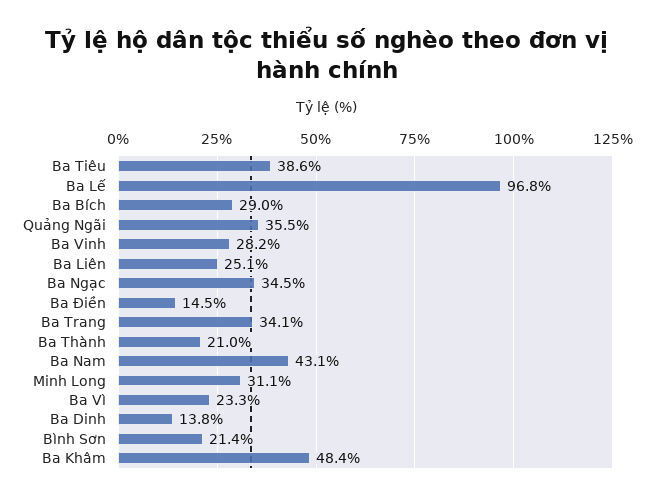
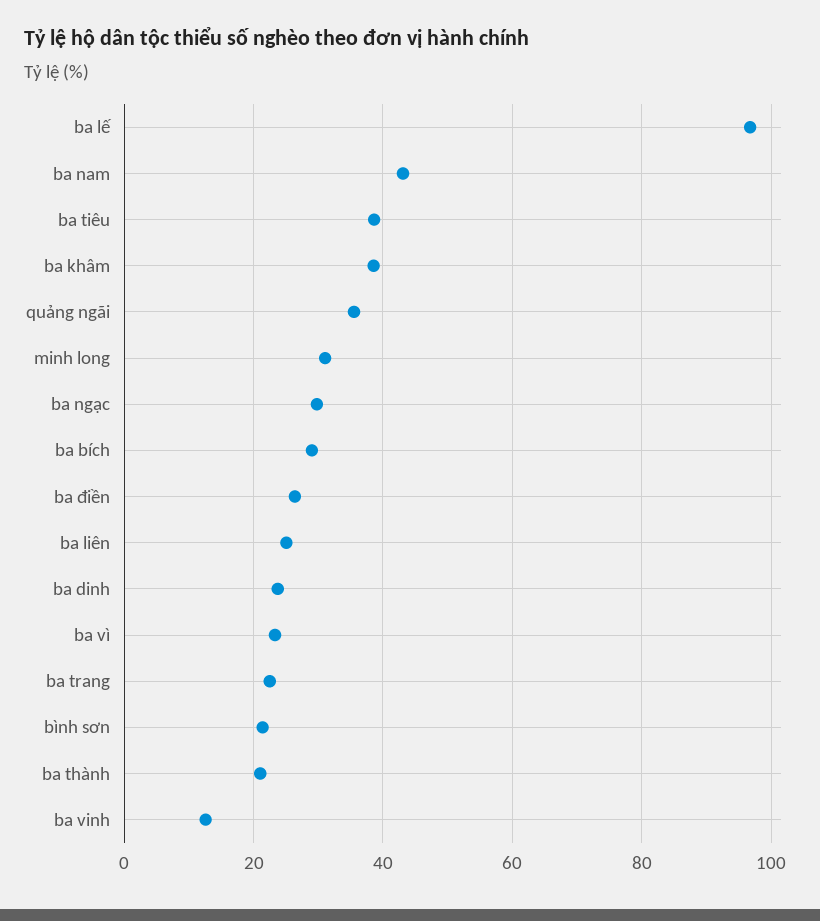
  {
    "Ba Tiêu": 38.6,
    "Ba Lế": 96.8,
    "Ba Bích": 29,
    "Quảng Ngãi": 35.5,
-   "Ba Vinh": 28.2,
+   "Ba Vinh": 12,
    "Ba Liên": 25.1,
-   "Ba Ngạc": 34.5,
+   "Ba Ngạc": 30,
-   "Ba Điền": 14.5,
+   "Ba Điền": 26,
-   "Ba Trang": 34.1,
+   "Ba Trang": 22,
    "Ba Thành": 21,
    "Ba Nam": 43.1,
    "Minh Long": 31.1,
    "Ba Vì": 23.3,
-   "Ba Dinh": 13.8,
+   "Ba Dinh": 24,
    "Bình Sơn": 21.4,
-   "Ba Khâm": 48.4
+   "Ba Khâm": 38
  }

